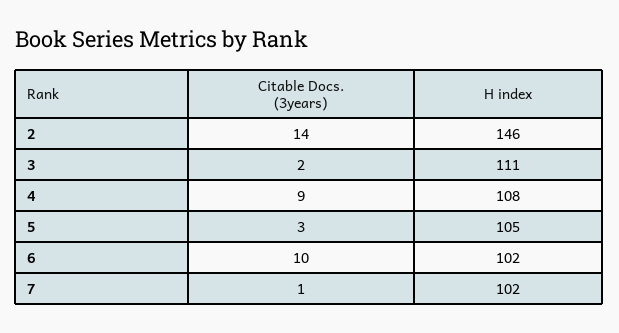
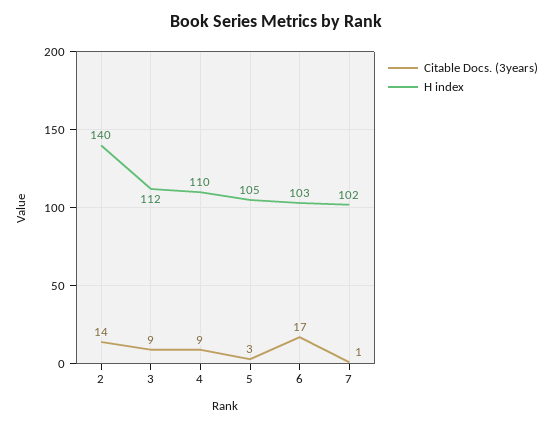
  {
    "Citable Docs. (3years)": {
      "2": 14,
-     "3": 2,
+     "3": 9,
      "4": 9,
      "5": 3,
-     "6": 10,
+     "6": 17,
      "7": 1
    },
    "H index": {
-     "2": 146,
+     "2": 140,
-     "3": 111,
+     "3": 112,
-     "4": 108,
+     "4": 110,
      "5": 105,
-     "6": 102,
+     "6": 103,
      "7": 102
    }
  }

